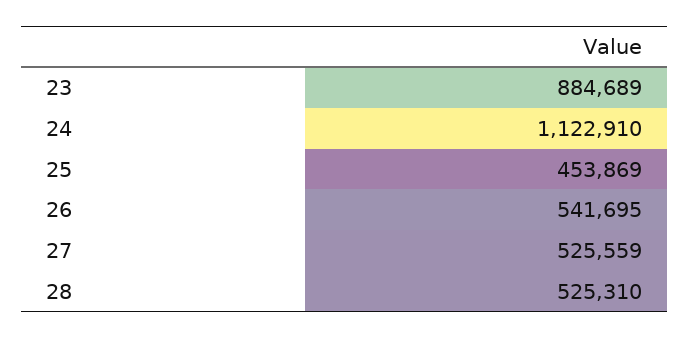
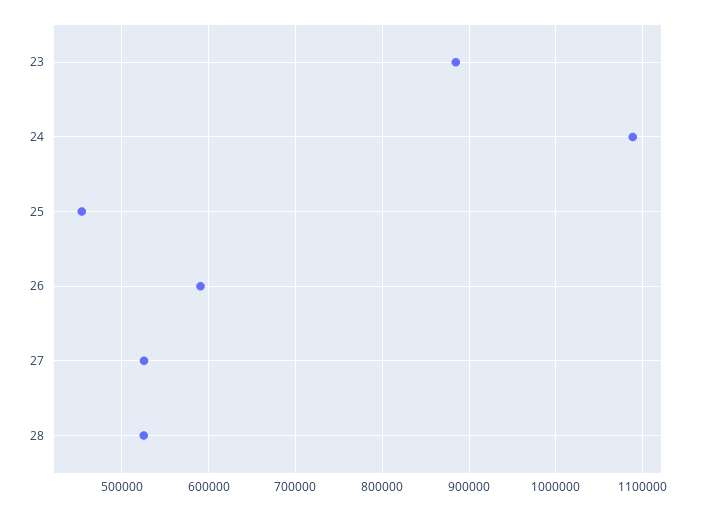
  {
    "23": 884689,
-   "24": 1122910,
+   "24": 1090000,
    "25": 453869,
-   "26": 541695,
+   "26": 590000,
    "27": 525559,
    "28": 525310
  }

